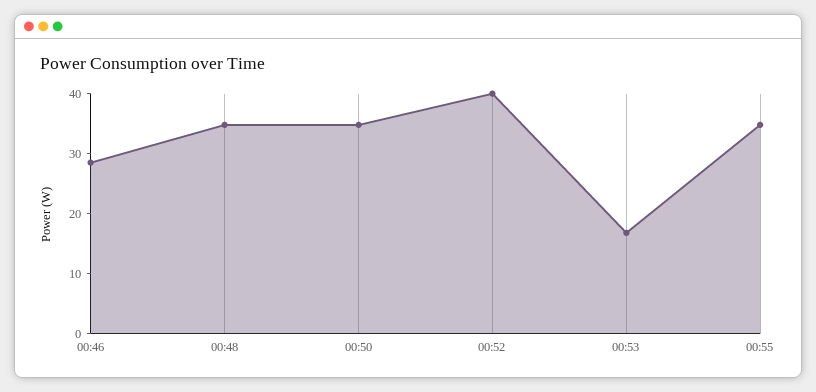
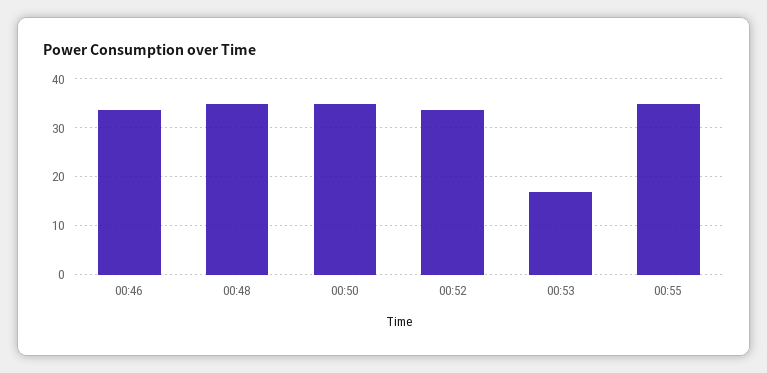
  {
-   "00:46": 28,
+   "00:46": 34,
    "00:48": 34,
    "00:50": 34,
-   "00:52": 40,
+   "00:52": 34,
    "00:53": 16,
    "00:55": 34
  }

